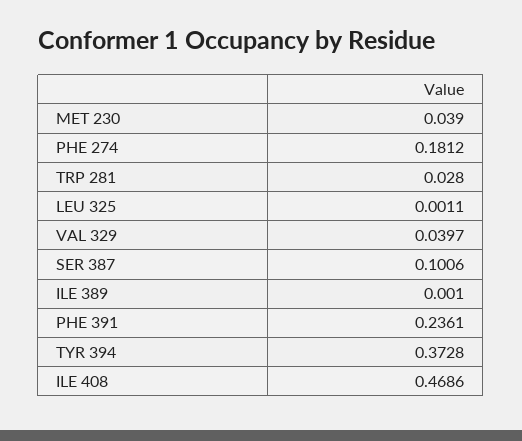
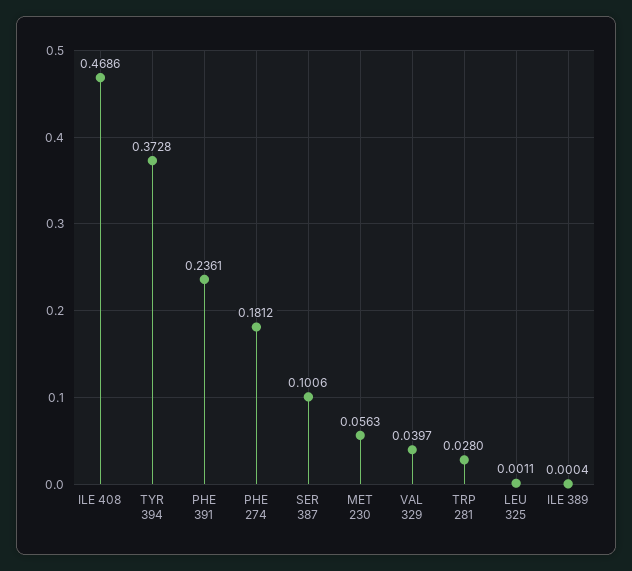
  {
-   "MET 230": 0.039,
+   "MET 230": 0.0563,
    "PHE 274": 0.1812,
    "TRP 281": 0.028,
    "LEU 325": 0.0011,
    "VAL 329": 0.0397,
    "SER 387": 0.1006,
-   "ILE 389": 0.001,
+   "ILE 389": 0.0004,
    "PHE 391": 0.2361,
    "TYR 394": 0.3728,
    "ILE 408": 0.4686
  }

